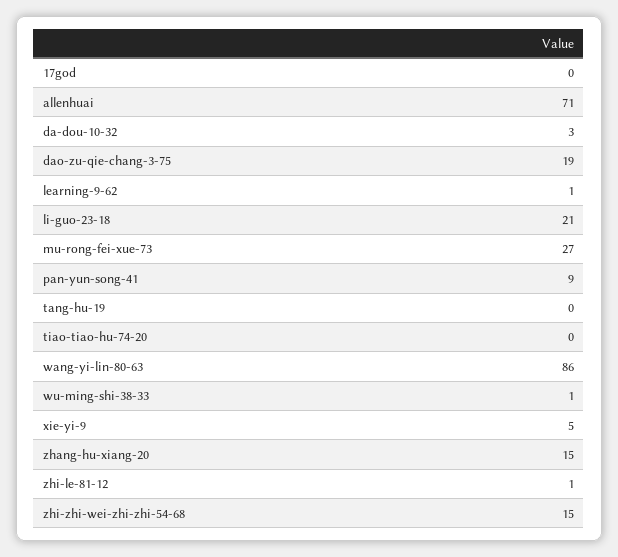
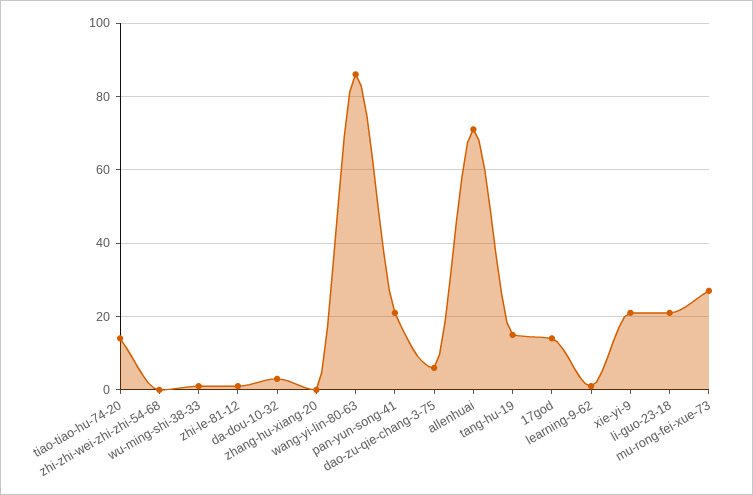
  {
-   "17god": 0,
+   "17god": 15,
    "allenhuai": 71,
    "da-dou-10-32": 3,
-   "dao-zu-qie-chang-3-75": 19,
+   "dao-zu-qie-chang-3-75": 5,
    "learning-9-62": 1,
    "li-guo-23-18": 21,
    "mu-rong-fei-xue-73": 27,
-   "pan-yun-song-41": 9,
+   "pan-yun-song-41": 20,
-   "tang-hu-19": 0,
+   "tang-hu-19": 15,
-   "tiao-tiao-hu-74-20": 0,
+   "tiao-tiao-hu-74-20": 15,
    "wang-yi-lin-80-63": 86,
    "wu-ming-shi-38-33": 1,
-   "xie-yi-9": 5,
+   "xie-yi-9": 20,
-   "zhang-hu-xiang-20": 15,
+   "zhang-hu-xiang-20": 0,
    "zhi-le-81-12": 1,
-   "zhi-zhi-wei-zhi-zhi-54-68": 15
+   "zhi-zhi-wei-zhi-zhi-54-68": 0
  }

